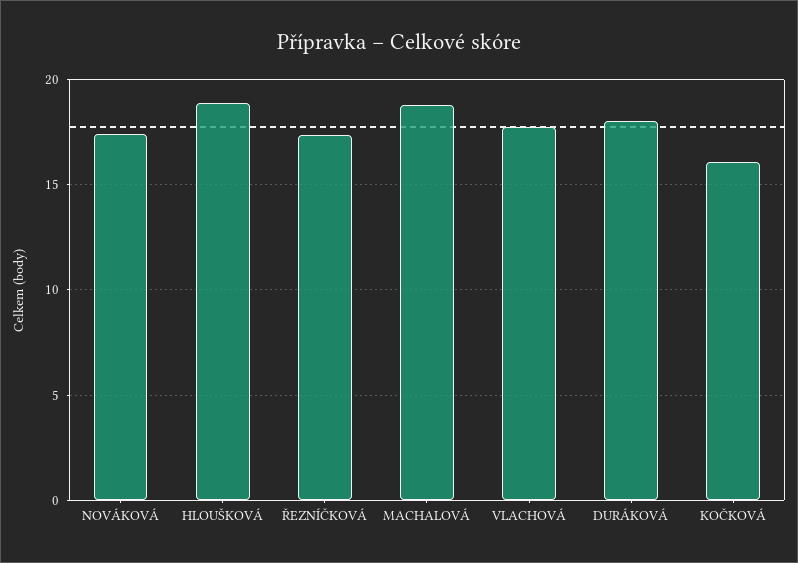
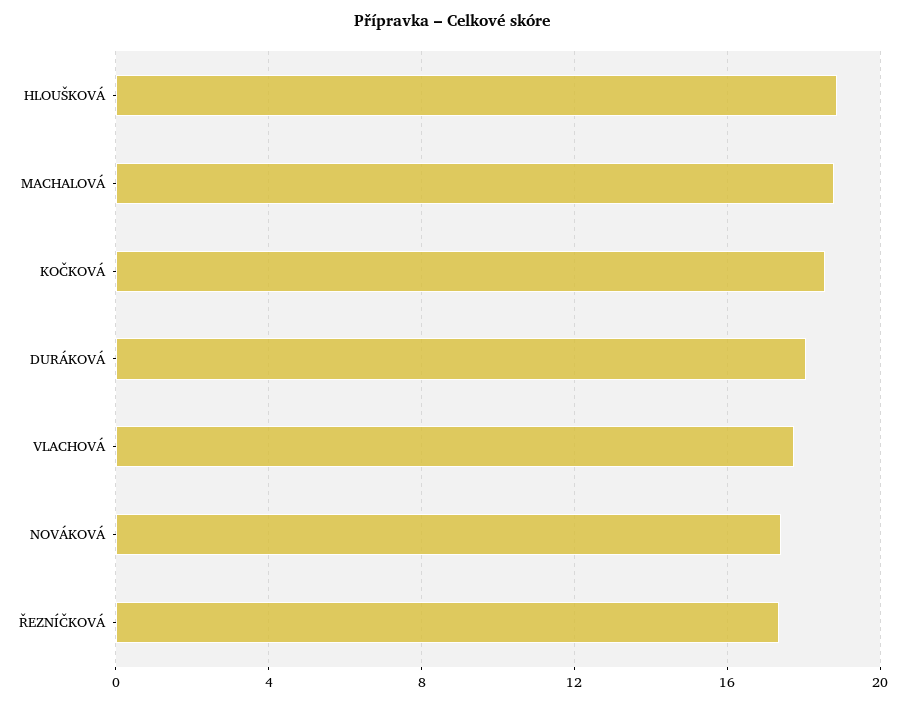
  {
    "NOVÁKOVÁ": 17.5,
    "HLOUŠKOVÁ": 19,
    "ŘEZNÍČKOVÁ": 17.5,
    "MACHALOVÁ": 19,
    "VLACHOVÁ": 18,
    "DURÁKOVÁ": 18,
-   "KOČKOVÁ": 16
+   "KOČKOVÁ": 18.5
  }

